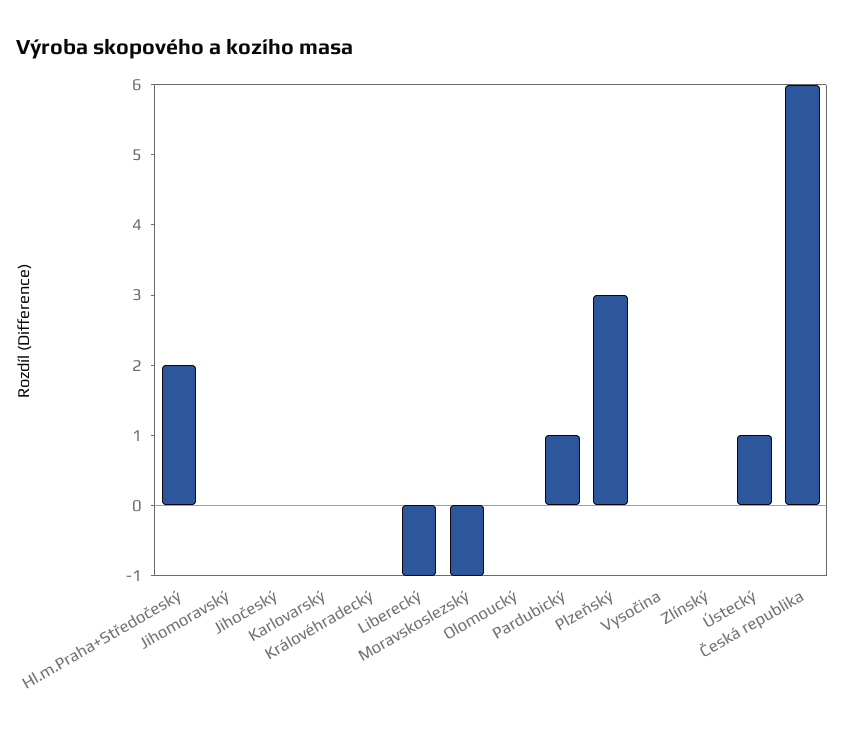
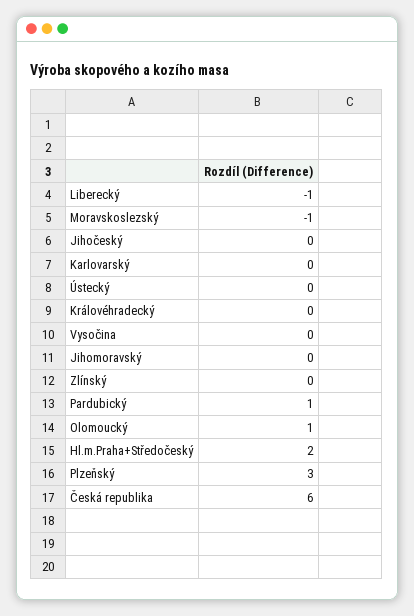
  {
    "Hl.m.Praha+Středočeský": 2,
    "Jihomoravský": 0,
    "Jihočeský": 0,
    "Karlovarský": 0,
    "Královéhradecký": 0,
    "Liberecký": -1,
    "Moravskoslezský": -1,
-   "Olomoucký": 0,
+   "Olomoucký": 1,
    "Pardubický": 1,
    "Plzeňský": 3,
    "Vysočina": 0,
    "Zlínský": 0,
-   "Ústecký": 1,
+   "Ústecký": 0,
    "Česká republika": 6
  }

